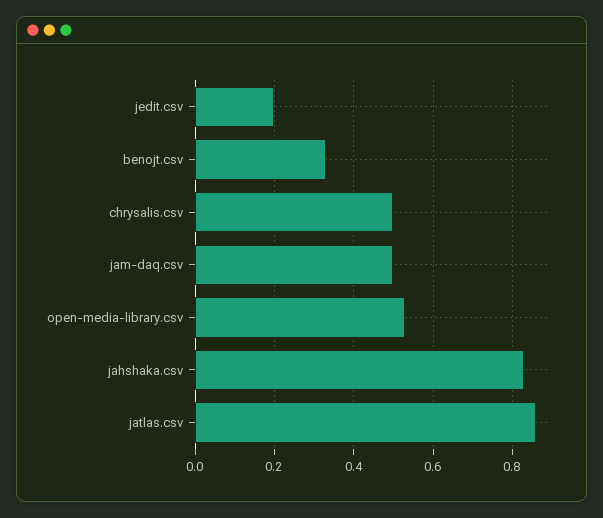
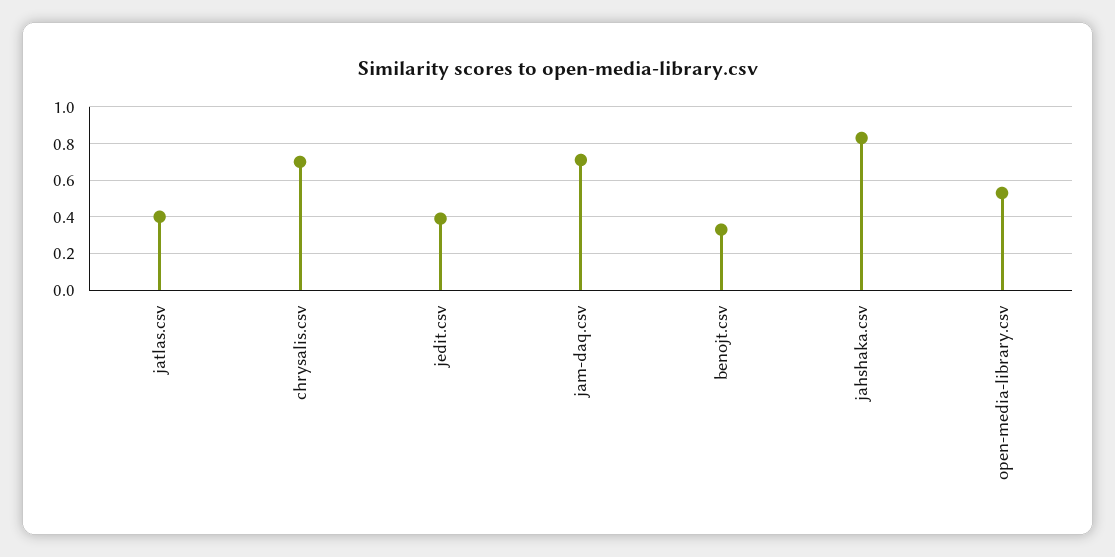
  {
-   "jedit.csv": 0.2,
+   "jedit.csv": 0.4,
    "benojt.csv": 0.35,
-   "chrysalis.csv": 0.5,
+   "chrysalis.csv": 0.7,
-   "jam-daq.csv": 0.5,
+   "jam-daq.csv": 0.7,
    "open-media-library.csv": 0.55,
    "jahshaka.csv": 0.85,
-   "jatlas.csv": 0.85
+   "jatlas.csv": 0.4
  }

